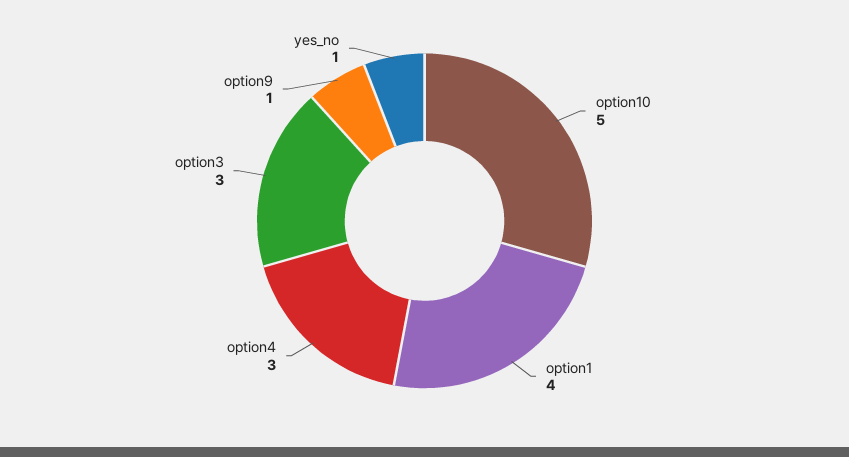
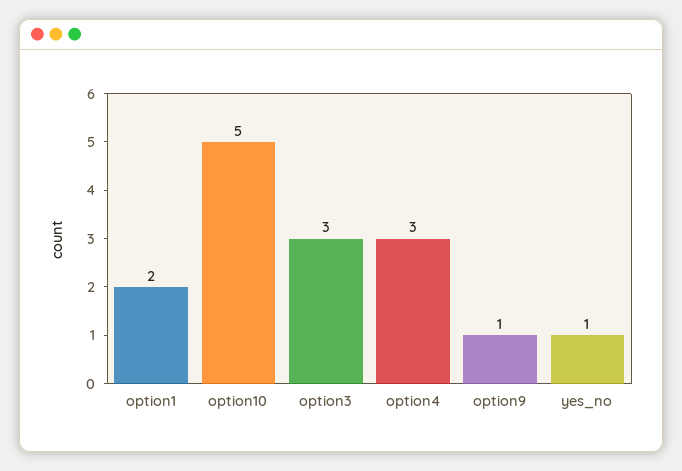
  {
    "option10": 5,
-   "option1": 4,
+   "option1": 2,
    "option4": 3,
    "option3": 3,
    "option9": 1,
    "yes_no": 1
  }

